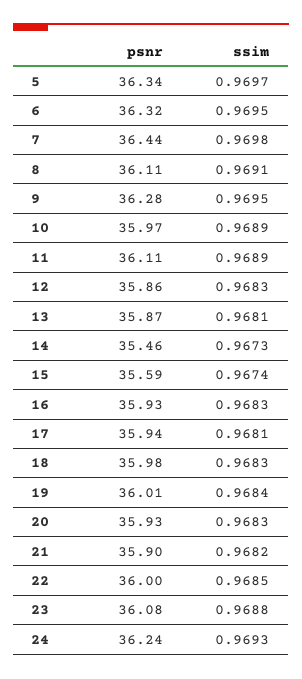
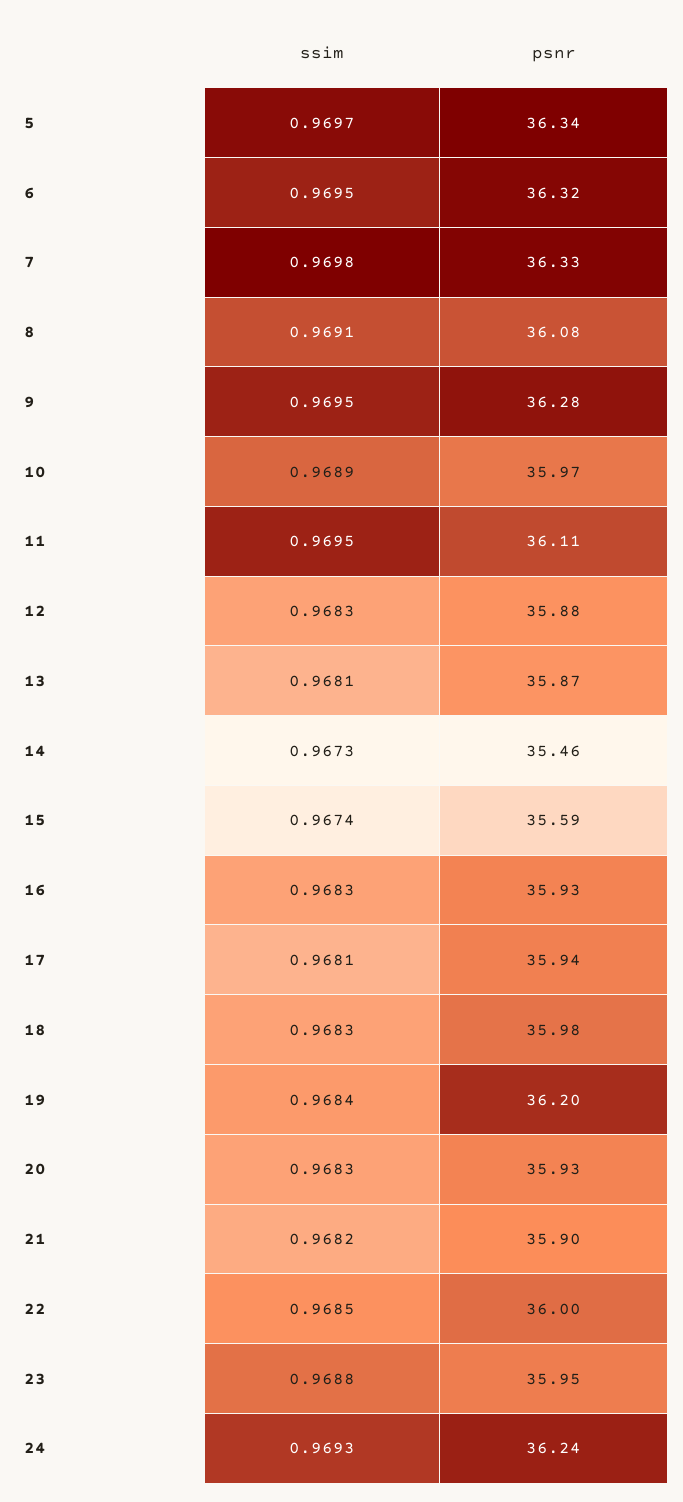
  {
    "psnr": {
      "5": 36.34,
      "6": 36.32,
-     "7": 36.44,
+     "7": 36.33,
-     "8": 36.11,
+     "8": 36.08,
      "9": 36.28,
      "10": 35.97,
      "11": 36.11,
-     "12": 35.86,
+     "12": 35.88,
      "13": 35.87,
      "14": 35.46,
      "15": 35.59,
      "16": 35.93,
      "17": 35.94,
      "18": 35.98,
-     "19": 36.01,
+     "19": 36.2,
      "20": 35.93,
      "21": 35.9,
      "22": 36,
-     "23": 36.08,
+     "23": 35.95,
      "24": 36.24
    },
    "ssim": {
      "5": 0.9697,
      "6": 0.9695,
      "7": 0.9698,
      "8": 0.9691,
      "9": 0.9695,
      "10": 0.9689,
-     "11": 0.9689,
+     "11": 0.9695,
      "12": 0.9683,
      "13": 0.9681,
      "14": 0.9673,
      "15": 0.9674,
      "16": 0.9683,
      "17": 0.9681,
      "18": 0.9683,
      "19": 0.9684,
      "20": 0.9683,
      "21": 0.9682,
      "22": 0.9685,
      "23": 0.9688,
      "24": 0.9693
    }
  }

